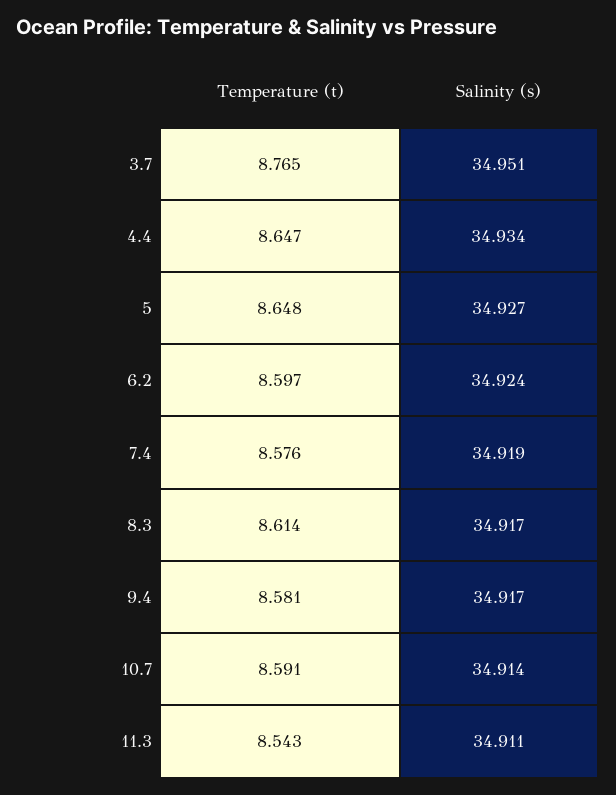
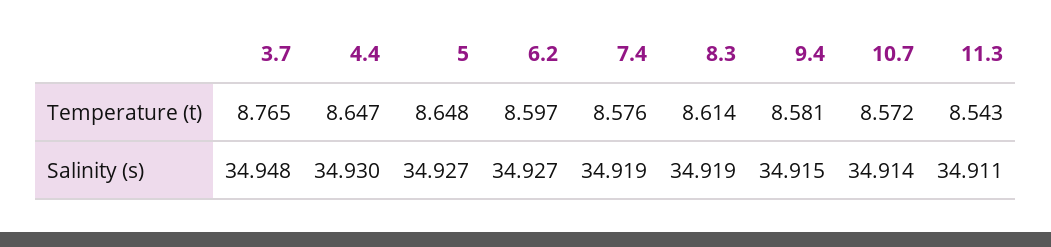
  {
    "Temperature (t)": {
      "3.7": 8.765,
      "4.4": 8.647,
      "5": 8.648,
      "6.2": 8.597,
      "7.4": 8.576,
      "8.3": 8.614,
      "9.4": 8.581,
-     "10.7": 8.591,
+     "10.7": 8.572,
      "11.3": 8.543
    },
    "Salinity (s)": {
-     "3.7": 34.951,
+     "3.7": 34.948,
-     "4.4": 34.934,
+     "4.4": 34.93,
      "5": 34.927,
-     "6.2": 34.924,
+     "6.2": 34.927,
      "7.4": 34.919,
-     "8.3": 34.917,
+     "8.3": 34.919,
-     "9.4": 34.917,
+     "9.4": 34.915,
      "10.7": 34.914,
      "11.3": 34.911
    }
  }

